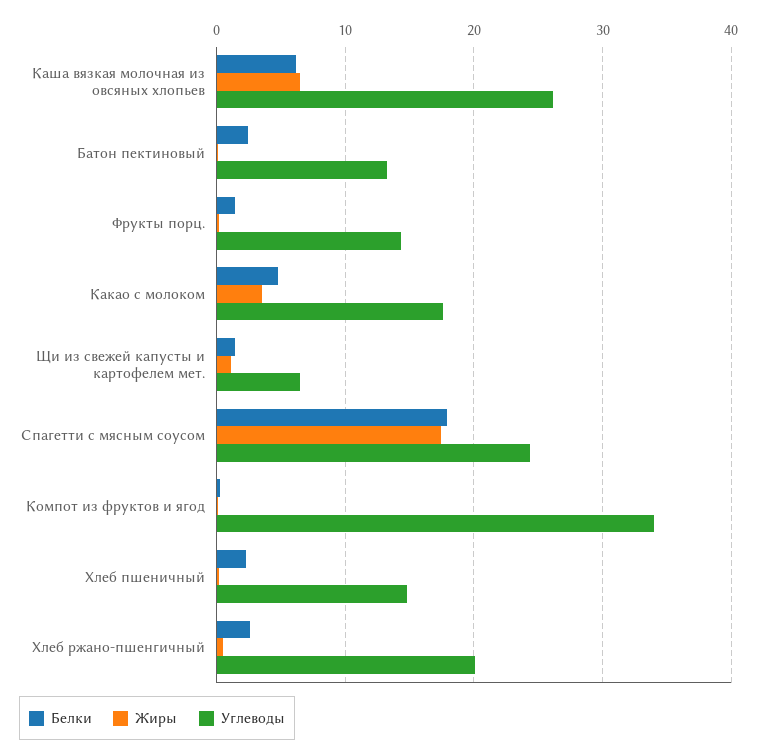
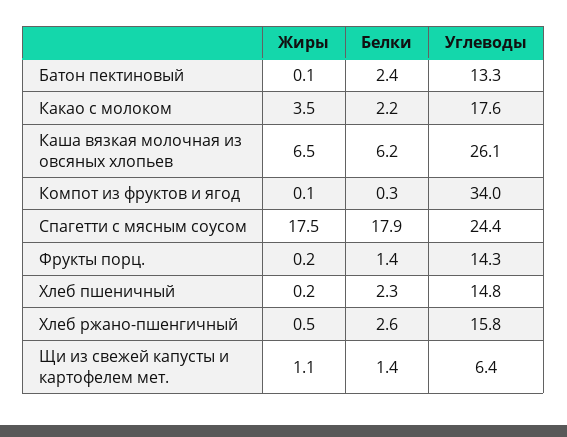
  {
    "Белки": {
      "Каша вязкая молочная из овсяных хлопьев": 6.2,
      "Батон пектиновый": 2.4,
      "Фрукты порц.": 1.4,
-     "Какао с молоком": 5,
+     "Какао с молоком": 2.2,
      "Щи из свежей капусты и картофелем мет.": 1.4,
      "Спагетти с мясным соусом": 17.9,
      "Компот из фруктов и ягод": 0.3,
      "Хлеб пшеничный": 2.3,
      "Хлеб ржано-пшенгичный": 2.6
    },
    "Жиры": {
      "Каша вязкая молочная из овсяных хлопьев": 6.5,
      "Батон пектиновый": 0.1,
      "Фрукты порц.": 0.2,
      "Какао с молоком": 3.5,
      "Щи из свежей капусты и картофелем мет.": 1.1,
      "Спагетти с мясным соусом": 17.5,
      "Компот из фруктов и ягод": 0.1,
      "Хлеб пшеничный": 0.2,
      "Хлеб ржано-пшенгичный": 0.5
    },
    "Углеводы": {
      "Каша вязкая молочная из овсяных хлопьев": 26.1,
      "Батон пектиновый": 13.3,
      "Фрукты порц.": 14.3,
      "Какао с молоком": 17.6,
      "Щи из свежей капусты и картофелем мет.": 6.4,
      "Спагетти с мясным соусом": 24.4,
      "Компот из фруктов и ягод": 34,
      "Хлеб пшеничный": 14.8,
-     "Хлеб ржано-пшенгичный": 20
+     "Хлеб ржано-пшенгичный": 15.8
    }
  }

